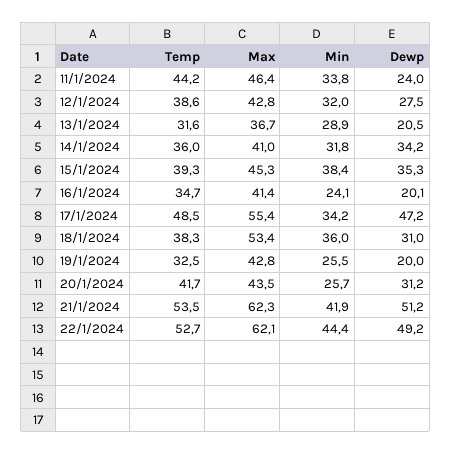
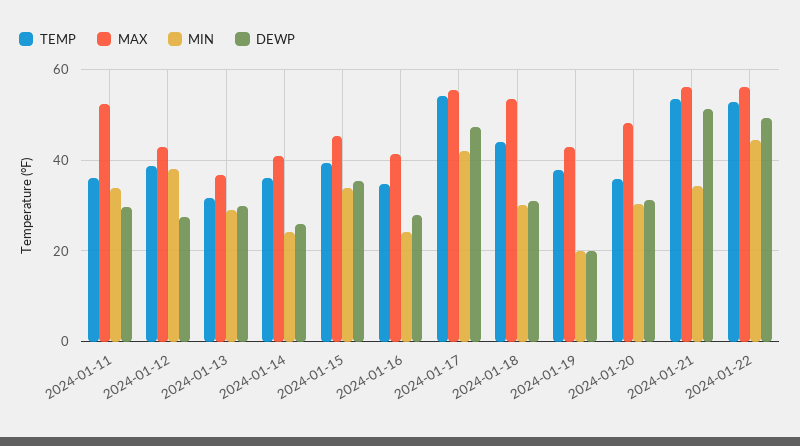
  {
    "Temp": {
-     "11/1/2024": 44.2,
+     "11/1/2024": 36,
      "12/1/2024": 38.6,
      "13/1/2024": 31.6,
      "14/1/2024": 36,
      "15/1/2024": 39.3,
      "16/1/2024": 34.7,
-     "17/1/2024": 48.5,
+     "17/1/2024": 54,
-     "18/1/2024": 38.3,
+     "18/1/2024": 44,
-     "19/1/2024": 32.5,
+     "19/1/2024": 38,
-     "20/1/2024": 41.7,
+     "20/1/2024": 36,
      "21/1/2024": 53.5,
      "22/1/2024": 52.7
    },
    "Max": {
-     "11/1/2024": 46.4,
+     "11/1/2024": 52,
      "12/1/2024": 42.8,
      "13/1/2024": 36.7,
      "14/1/2024": 41,
      "15/1/2024": 45.3,
      "16/1/2024": 41.4,
      "17/1/2024": 55.4,
      "18/1/2024": 53.4,
      "19/1/2024": 42.8,
-     "20/1/2024": 43.5,
+     "20/1/2024": 48,
-     "21/1/2024": 62.3,
+     "21/1/2024": 56,
-     "22/1/2024": 62.1
+     "22/1/2024": 56
    },
    "Min": {
      "11/1/2024": 33.8,
-     "12/1/2024": 32,
+     "12/1/2024": 38,
      "13/1/2024": 28.9,
-     "14/1/2024": 31.8,
+     "14/1/2024": 24,
-     "15/1/2024": 38.4,
+     "15/1/2024": 34,
      "16/1/2024": 24.1,
-     "17/1/2024": 34.2,
+     "17/1/2024": 42,
-     "18/1/2024": 36,
+     "18/1/2024": 30,
-     "19/1/2024": 25.5,
+     "19/1/2024": 20,
-     "20/1/2024": 25.7,
+     "20/1/2024": 30,
-     "21/1/2024": 41.9,
+     "21/1/2024": 34,
      "22/1/2024": 44.4
    },
    "Dewp": {
-     "11/1/2024": 24,
+     "11/1/2024": 30,
      "12/1/2024": 27.5,
-     "13/1/2024": 20.5,
+     "13/1/2024": 30,
-     "14/1/2024": 34.2,
+     "14/1/2024": 26,
      "15/1/2024": 35.3,
-     "16/1/2024": 20.1,
+     "16/1/2024": 28,
      "17/1/2024": 47.2,
      "18/1/2024": 31,
      "19/1/2024": 20,
      "20/1/2024": 31.2,
      "21/1/2024": 51.2,
      "22/1/2024": 49.2
    }
  }

